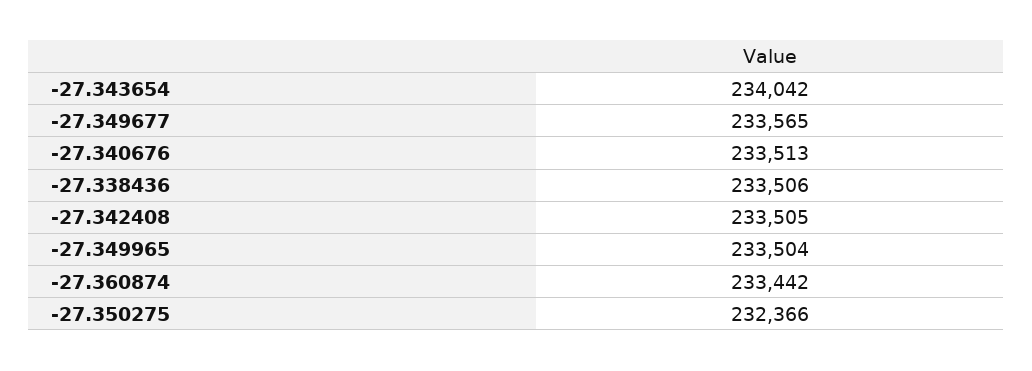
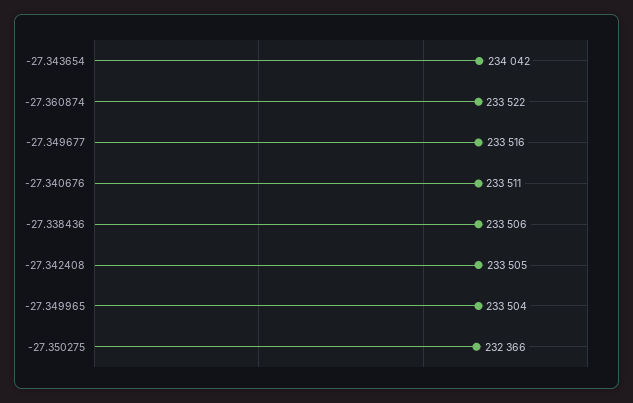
  {
    "-27.343654": 234042,
-   "-27.349677": 233565,
+   "-27.349677": 233516,
-   "-27.340676": 233513,
+   "-27.340676": 233511,
    "-27.338436": 233506,
    "-27.342408": 233505,
    "-27.349965": 233504,
-   "-27.360874": 233442,
+   "-27.360874": 233522,
    "-27.350275": 232366
  }

